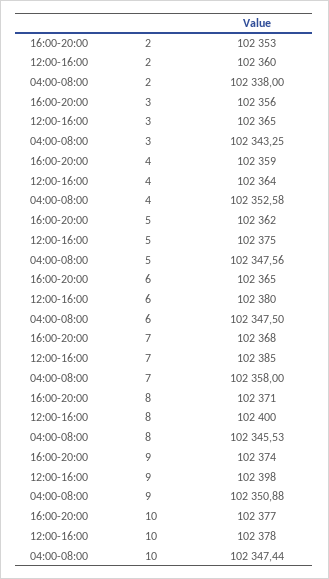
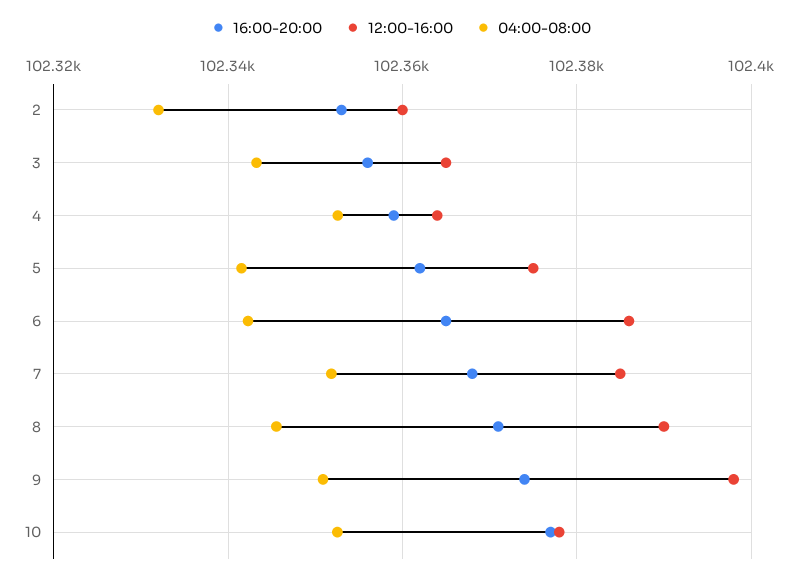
  {
    "16:00-20:00": {
      "2": 102353,
      "3": 102356,
      "4": 102359,
      "5": 102362,
      "6": 102365,
      "7": 102368,
      "8": 102371,
      "9": 102374,
      "10": 102377
    },
    "12:00-16:00": {
      "2": 102360,
      "3": 102365,
      "4": 102364,
      "5": 102375,
-     "6": 102380,
+     "6": 102386,
      "7": 102385,
-     "8": 102400,
+     "8": 102390,
      "9": 102398,
      "10": 102378
    },
    "04:00-08:00": {
-     "2": 102338,
+     "2": 102332,
      "3": 102343.25,
      "4": 102352.58,
-     "5": 102347.56,
+     "5": 102342,
-     "6": 102347.5,
+     "6": 102342,
-     "7": 102358,
+     "7": 102352,
      "8": 102345.53,
      "9": 102350.88,
-     "10": 102347.44
+     "10": 102352
    }
  }

